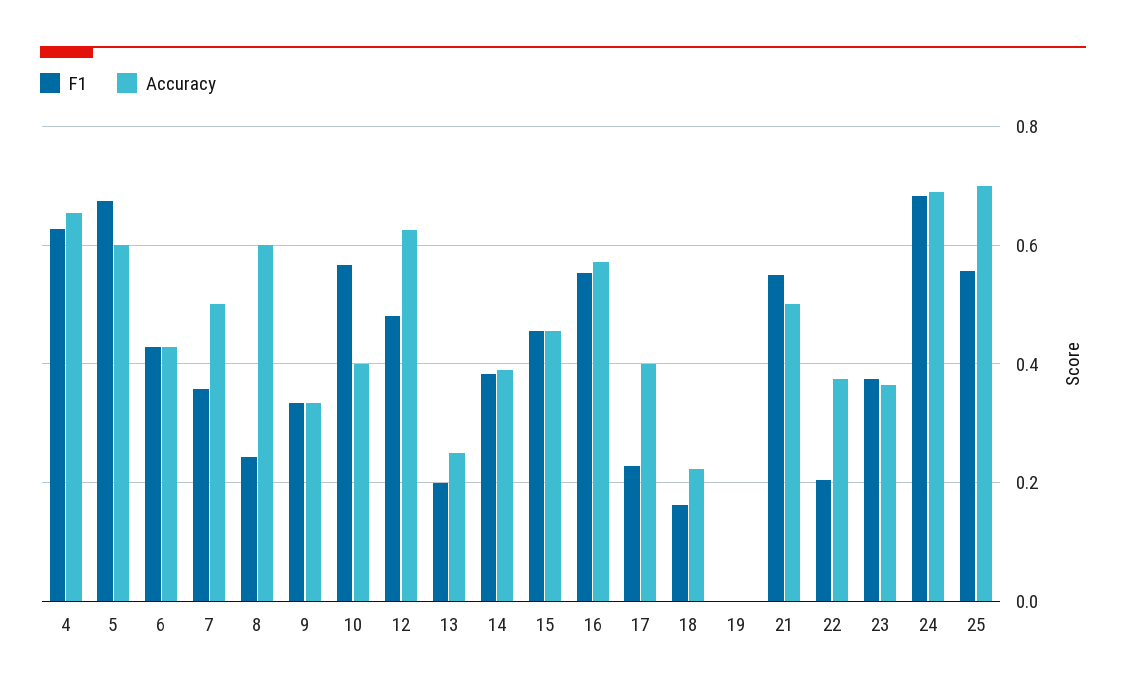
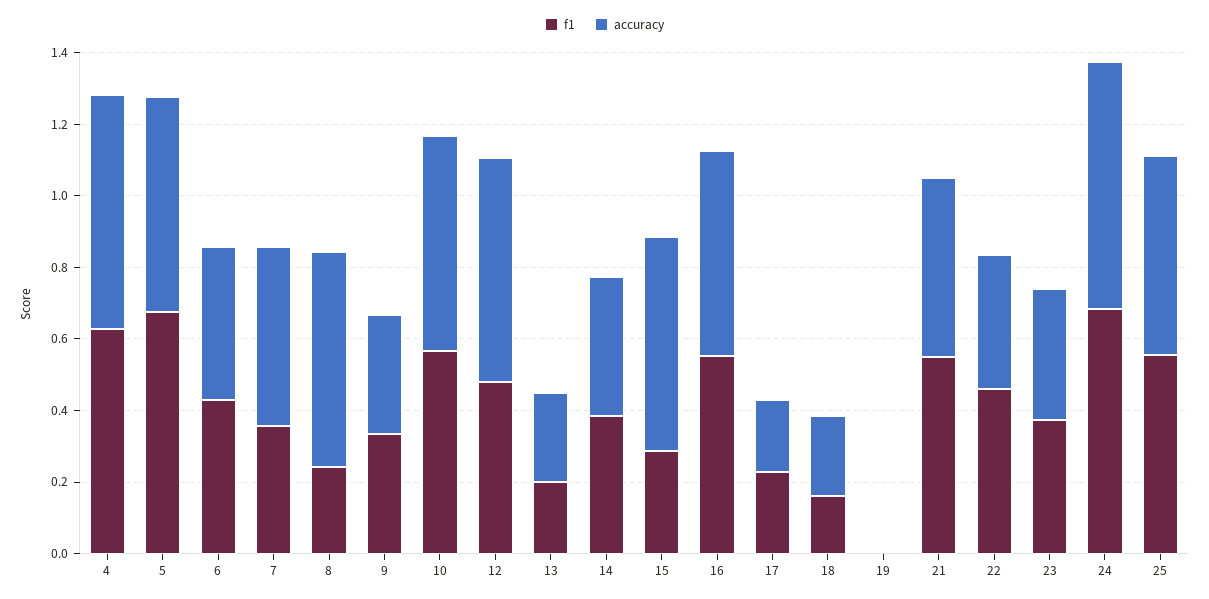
  {
    "F1": {
      "4": 0.62,
      "5": 0.68,
      "6": 0.42,
      "7": 0.36,
      "8": 0.24,
      "9": 0.34,
      "10": 0.56,
      "12": 0.48,
      "13": 0.2,
      "14": 0.38,
-     "15": 0.46,
+     "15": 0.3,
      "16": 0.56,
      "17": 0.22,
      "18": 0.16,
      "19": 0,
      "21": 0.54,
-     "22": 0.2,
+     "22": 0.45,
      "23": 0.38,
      "24": 0.68,
      "25": 0.56
    },
    "Accuracy": {
      "4": 0.66,
      "5": 0.6,
      "6": 0.42,
      "7": 0.5,
      "8": 0.6,
      "9": 0.34,
-     "10": 0.4,
+     "10": 0.6,
      "12": 0.62,
      "13": 0.26,
      "14": 0.38,
-     "15": 0.46,
+     "15": 0.6,
      "16": 0.58,
-     "17": 0.4,
+     "17": 0.2,
      "18": 0.22,
      "19": 0,
      "21": 0.5,
      "22": 0.38,
      "23": 0.36,
      "24": 0.68,
-     "25": 0.7
+     "25": 0.55
    }
  }

